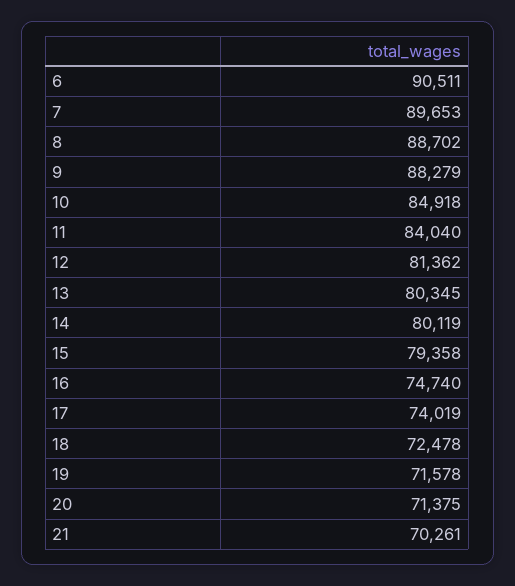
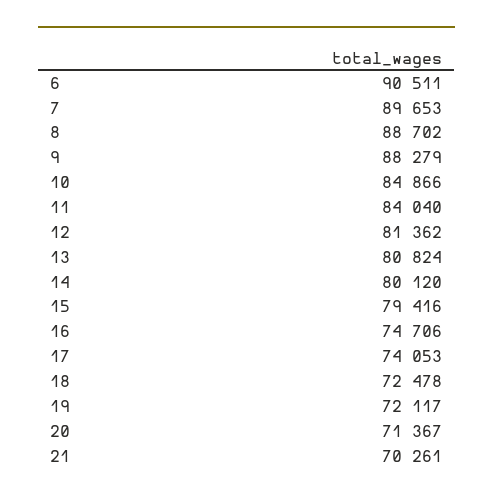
  {
    "6": 90511,
    "7": 89653,
    "8": 88702,
    "9": 88279,
-   "10": 84918,
+   "10": 84866,
    "11": 84040,
    "12": 81362,
-   "13": 80345,
+   "13": 80824,
-   "14": 80119,
+   "14": 80120,
-   "15": 79358,
+   "15": 79416,
-   "16": 74740,
+   "16": 74706,
-   "17": 74019,
+   "17": 74053,
    "18": 72478,
-   "19": 71578,
+   "19": 72117,
-   "20": 71375,
+   "20": 71367,
    "21": 70261
  }

